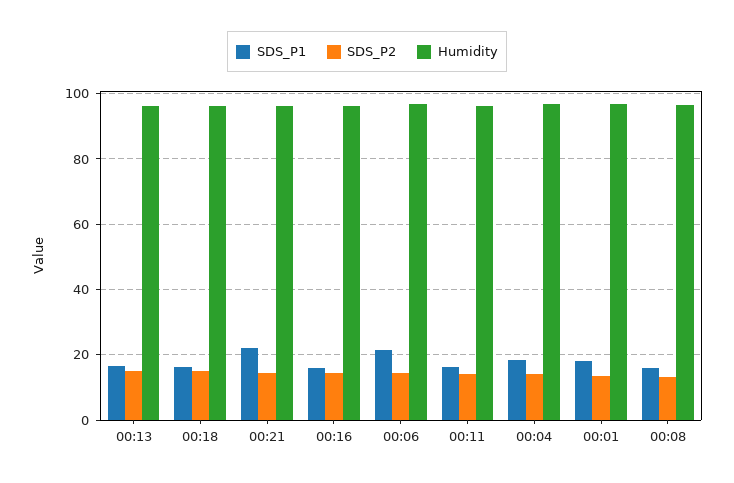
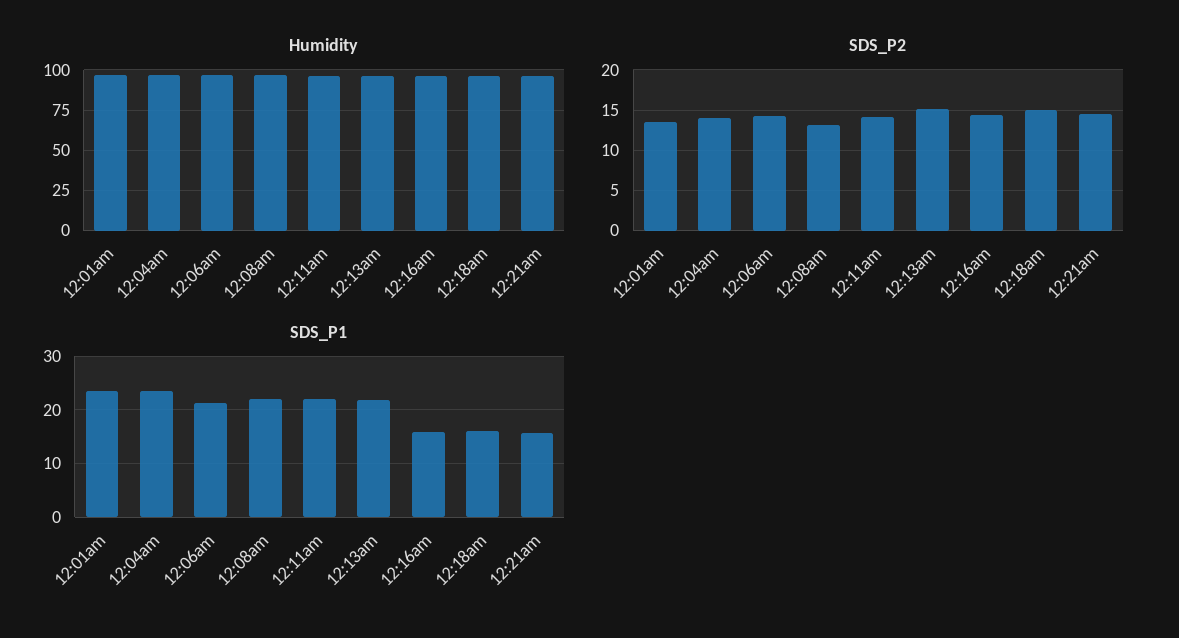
  {
    "SDS_P1": {
-     "00:13": 16,
+     "00:13": 22,
      "00:18": 16,
-     "00:21": 22,
+     "00:21": 16,
      "00:16": 16,
      "00:06": 22,
-     "00:11": 16,
+     "00:11": 22,
-     "00:04": 18,
+     "00:04": 24,
-     "00:01": 18,
+     "00:01": 24,
-     "00:08": 16
+     "00:08": 22
    },
    "SDS_P2": {
      "00:13": 15,
      "00:18": 15,
      "00:21": 15,
      "00:16": 14,
      "00:06": 14,
      "00:11": 14,
      "00:04": 14,
      "00:01": 14,
      "00:08": 13
    },
    "Humidity": {
      "00:13": 96,
      "00:18": 96,
      "00:21": 96,
      "00:16": 96,
      "00:06": 96,
      "00:11": 96,
      "00:04": 96,
      "00:01": 96,
      "00:08": 96
    }
  }

